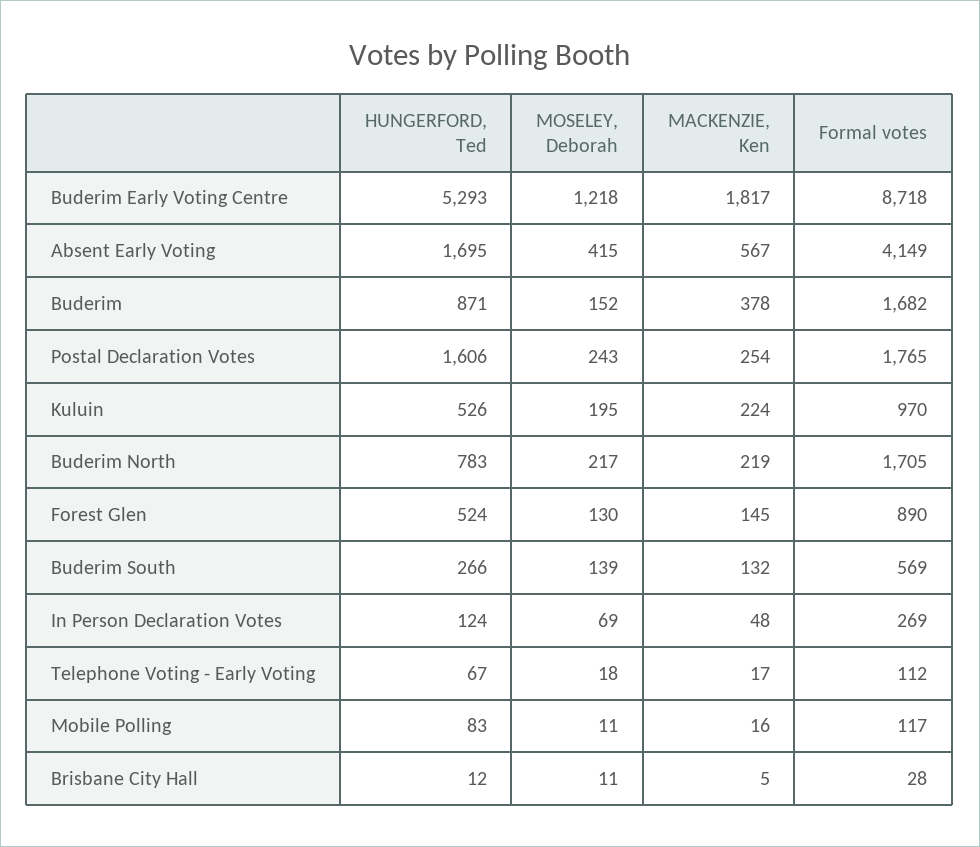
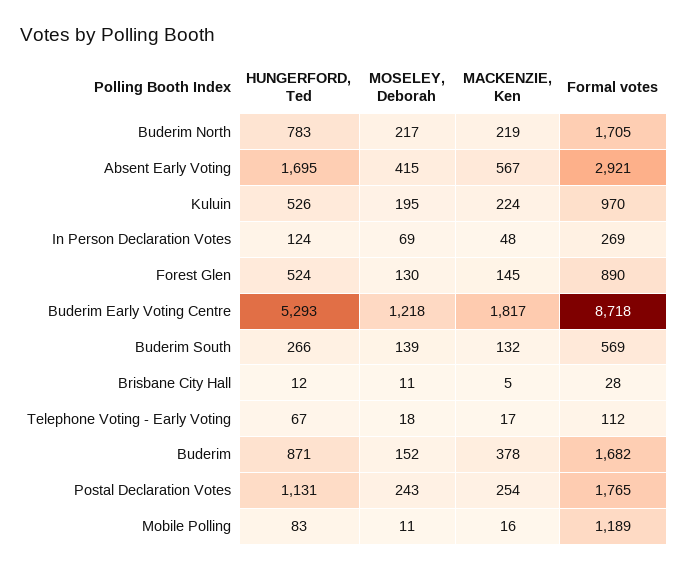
  {
    "HUNGERFORD, Ted": {
      "Buderim Early Voting Centre": 5293,
      "Absent Early Voting": 1695,
      "Buderim": 871,
-     "Postal Declaration Votes": 1606,
+     "Postal Declaration Votes": 1131,
      "Kuluin": 526,
      "Buderim North": 783,
      "Forest Glen": 524,
      "Buderim South": 266,
      "In Person Declaration Votes": 124,
      "Telephone Voting - Early Voting": 67,
      "Mobile Polling": 83,
      "Brisbane City Hall": 12
    },
    "MOSELEY, Deborah": {
      "Buderim Early Voting Centre": 1218,
      "Absent Early Voting": 415,
      "Buderim": 152,
      "Postal Declaration Votes": 243,
      "Kuluin": 195,
      "Buderim North": 217,
      "Forest Glen": 130,
      "Buderim South": 139,
      "In Person Declaration Votes": 69,
      "Telephone Voting - Early Voting": 18,
      "Mobile Polling": 11,
      "Brisbane City Hall": 11
    },
    "MACKENZIE, Ken": {
      "Buderim Early Voting Centre": 1817,
      "Absent Early Voting": 567,
      "Buderim": 378,
      "Postal Declaration Votes": 254,
      "Kuluin": 224,
      "Buderim North": 219,
      "Forest Glen": 145,
      "Buderim South": 132,
      "In Person Declaration Votes": 48,
      "Telephone Voting - Early Voting": 17,
      "Mobile Polling": 16,
      "Brisbane City Hall": 5
    },
    "Formal votes": {
      "Buderim Early Voting Centre": 8718,
-     "Absent Early Voting": 4149,
+     "Absent Early Voting": 2921,
      "Buderim": 1682,
      "Postal Declaration Votes": 1765,
      "Kuluin": 970,
      "Buderim North": 1705,
      "Forest Glen": 890,
      "Buderim South": 569,
      "In Person Declaration Votes": 269,
      "Telephone Voting - Early Voting": 112,
-     "Mobile Polling": 117,
+     "Mobile Polling": 1189,
      "Brisbane City Hall": 28
    }
  }

